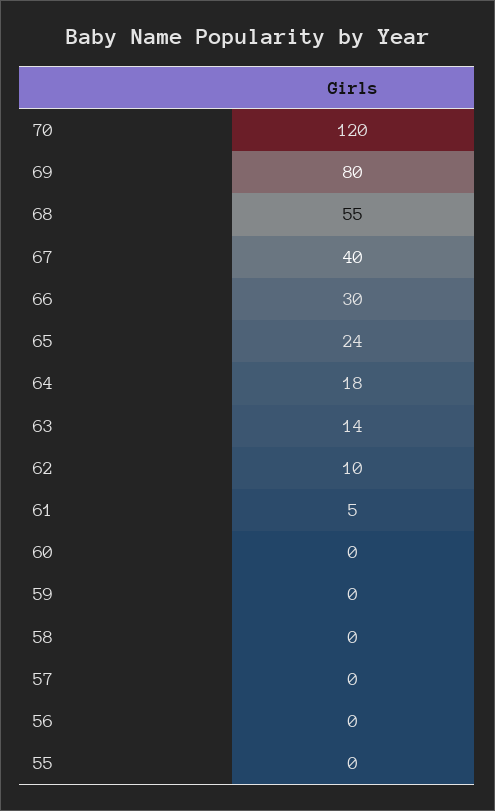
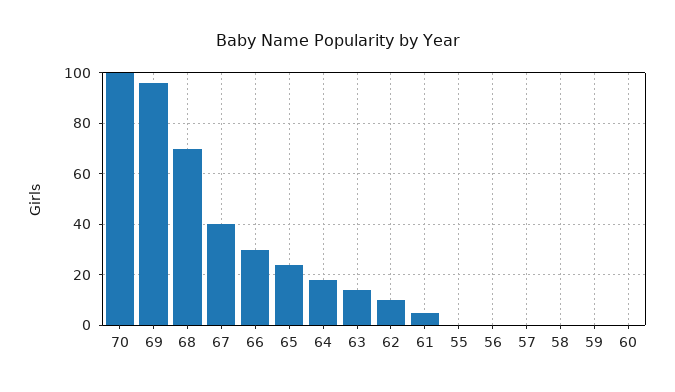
  {
-   "70": 120,
+   "70": 100,
-   "69": 80,
+   "69": 95,
-   "68": 55,
+   "68": 70,
    "67": 40,
    "66": 30,
    "65": 24,
    "64": 18,
    "63": 14,
    "62": 10,
    "61": 5,
    "60": 0,
    "59": 0,
    "58": 0,
    "57": 0,
    "56": 0,
    "55": 0
  }

